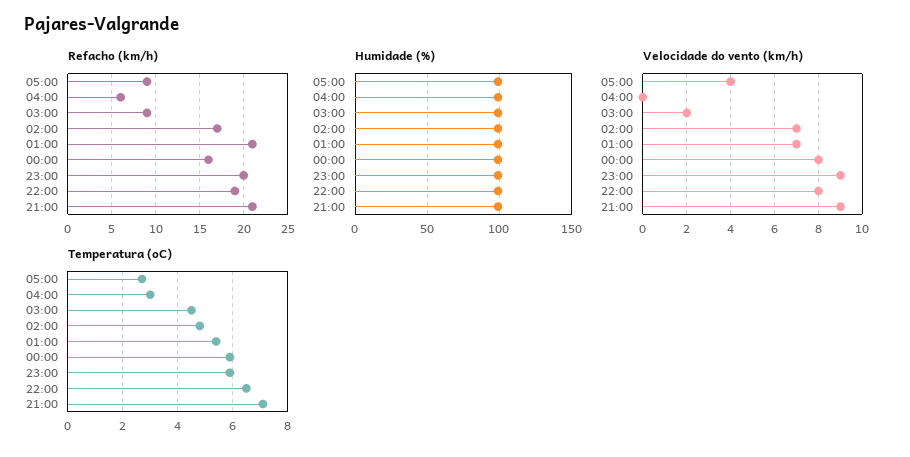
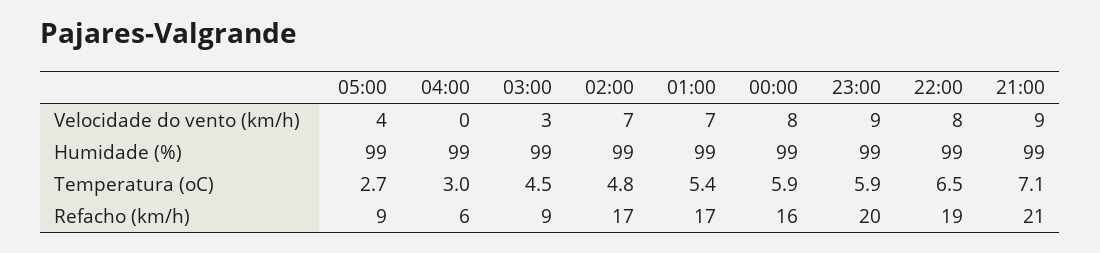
  {
    "Refacho (km/h)": {
      "05:00": 9,
      "04:00": 6,
      "03:00": 9,
      "02:00": 17,
-     "01:00": 21,
+     "01:00": 17,
      "00:00": 16,
      "23:00": 20,
      "22:00": 19,
      "21:00": 21
    },
    "Humidade (%)": {
      "05:00": 99,
      "04:00": 99,
      "03:00": 99,
      "02:00": 99,
      "01:00": 99,
      "00:00": 99,
      "23:00": 99,
      "22:00": 99,
      "21:00": 99
    },
    "Velocidade do vento (km/h)": {
      "05:00": 4,
      "04:00": 0,
-     "03:00": 2,
+     "03:00": 3,
      "02:00": 7,
      "01:00": 7,
      "00:00": 8,
      "23:00": 9,
      "22:00": 8,
      "21:00": 9
    },
    "Temperatura (oC)": {
      "05:00": 2.7,
      "04:00": 3,
      "03:00": 4.5,
      "02:00": 4.8,
      "01:00": 5.4,
      "00:00": 5.9,
      "23:00": 5.9,
      "22:00": 6.5,
      "21:00": 7.1
    }
  }

